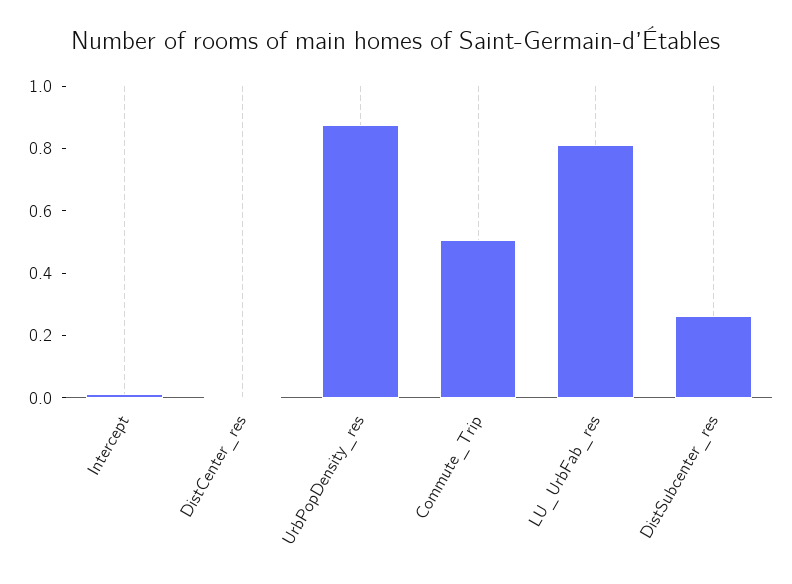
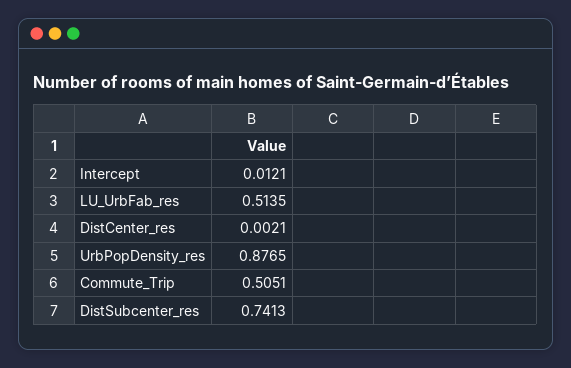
  {
    "Intercept": 0.0121,
    "DistCenter_res": 0.0021,
    "UrbPopDensity_res": 0.8765,
    "Commute_Trip": 0.5051,
-   "LU_UrbFab_res": 0.8,
+   "LU_UrbFab_res": 0.5135,
-   "DistSubcenter_res": 0.25
+   "DistSubcenter_res": 0.7413
  }

